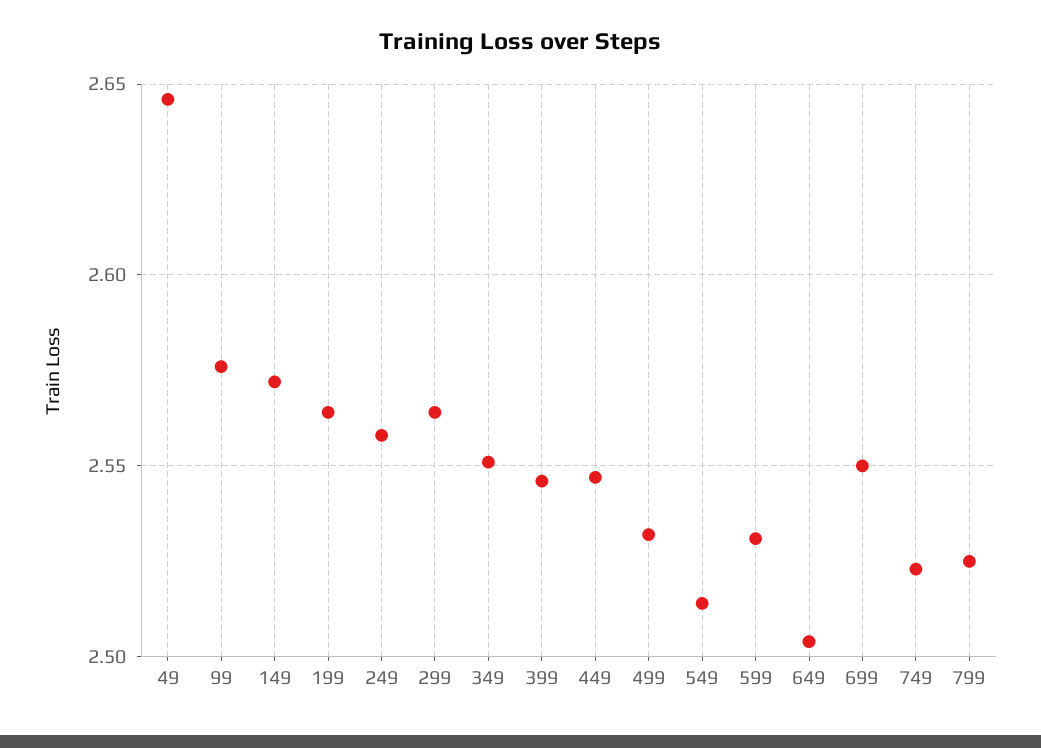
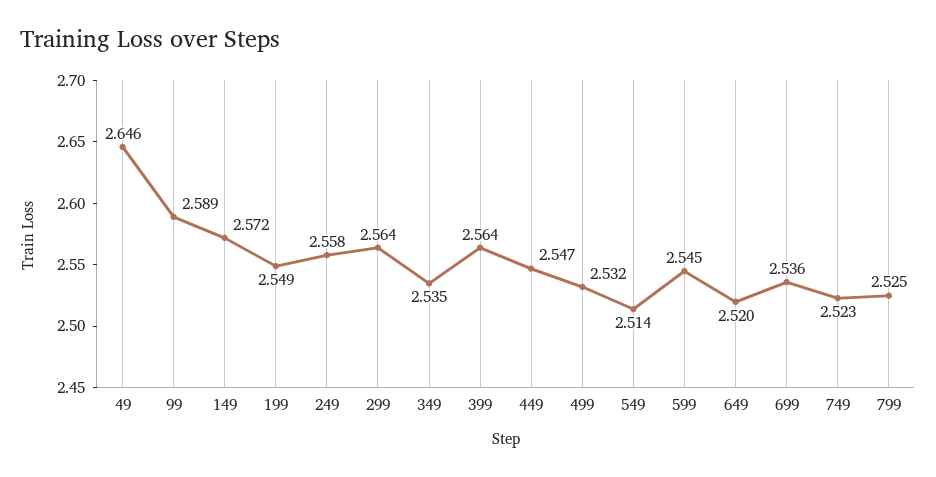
  {
    "49": 2.646,
-   "99": 2.575,
+   "99": 2.589,
    "149": 2.572,
-   "199": 2.565,
+   "199": 2.549,
    "249": 2.558,
    "299": 2.564,
-   "349": 2.55,
+   "349": 2.535,
-   "399": 2.545,
+   "399": 2.564,
    "449": 2.547,
    "499": 2.532,
    "549": 2.514,
-   "599": 2.53,
+   "599": 2.545,
-   "649": 2.505,
+   "649": 2.52,
-   "699": 2.55,
+   "699": 2.536,
    "749": 2.523,
    "799": 2.525
  }

